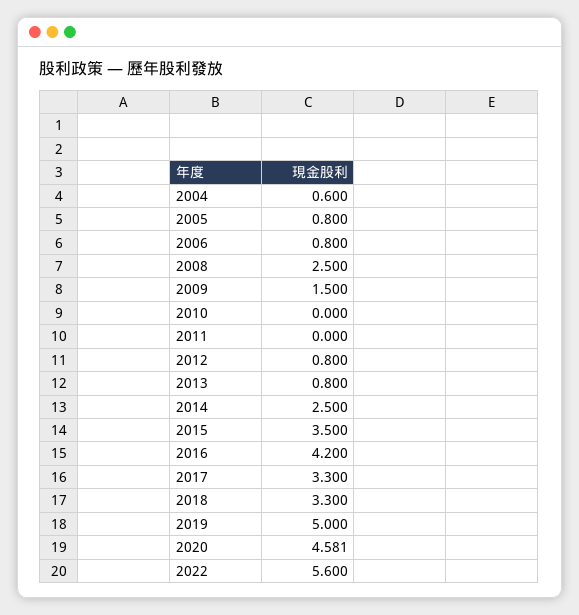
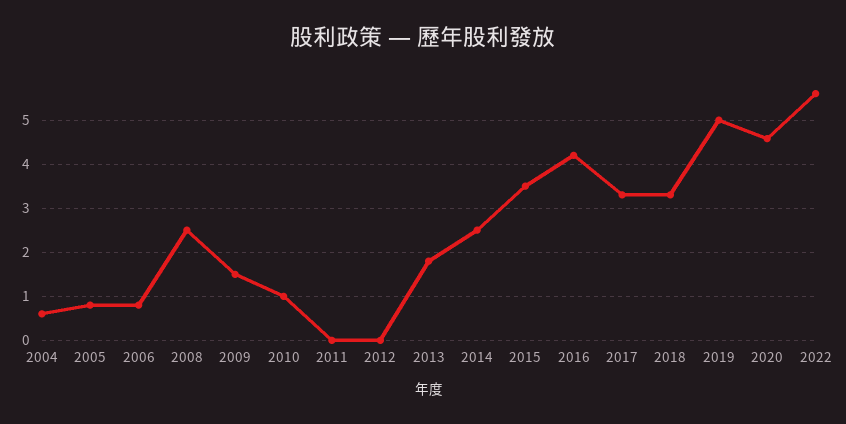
  {
    "2004": 0.6,
    "2005": 0.8,
    "2006": 0.8,
    "2008": 2.5,
    "2009": 1.5,
-   "2010": 0,
+   "2010": 1,
    "2011": 0,
-   "2012": 0.8,
+   "2012": 0,
-   "2013": 0.8,
+   "2013": 1.8,
    "2014": 2.5,
    "2015": 3.5,
    "2016": 4.2,
    "2017": 3.3,
    "2018": 3.3,
    "2019": 5,
    "2020": 4.581,
    "2022": 5.6
  }

